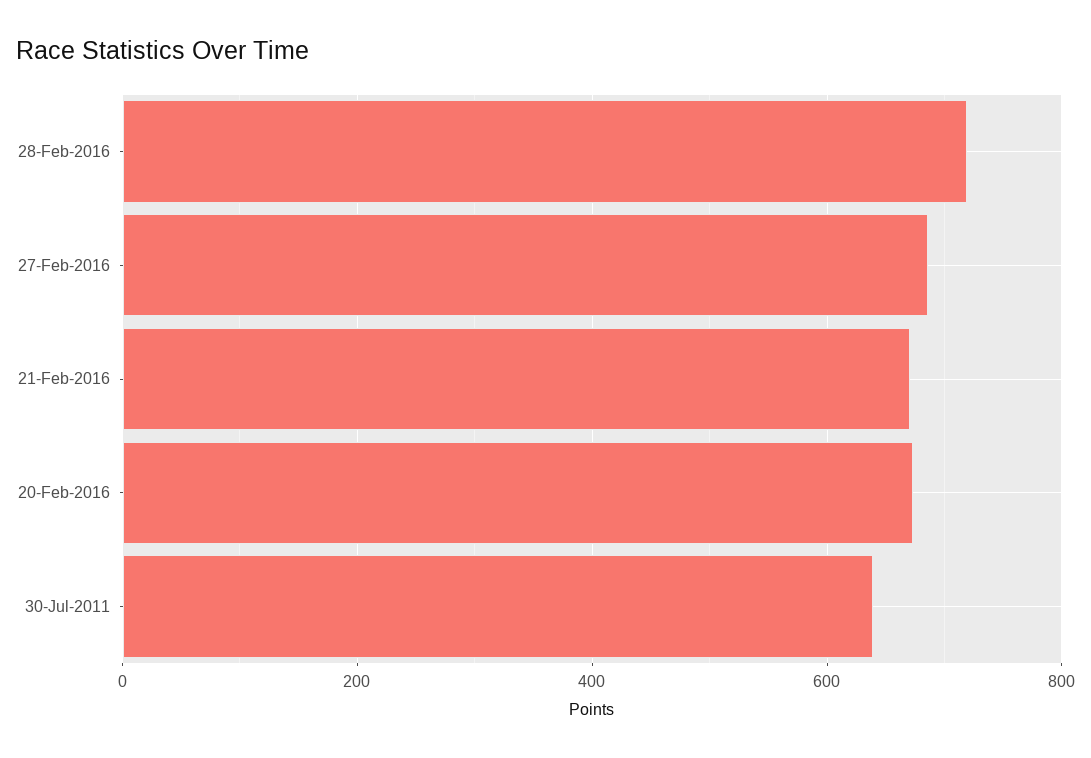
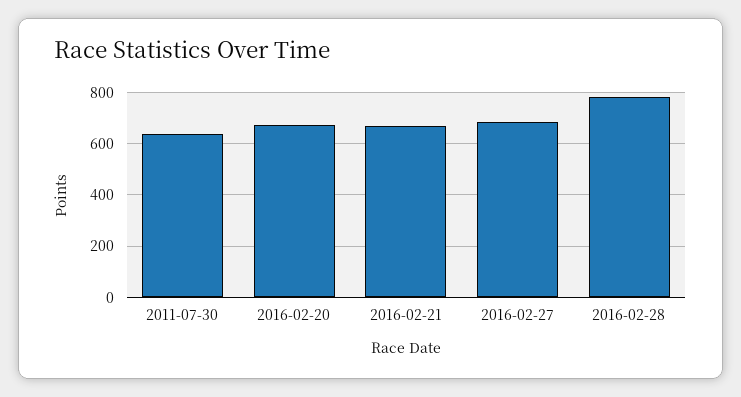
  {
-   "28-Feb-2016": 720,
+   "28-Feb-2016": 775,
    "27-Feb-2016": 680,
    "21-Feb-2016": 680,
    "20-Feb-2016": 680,
    "30-Jul-2011": 640
  }

